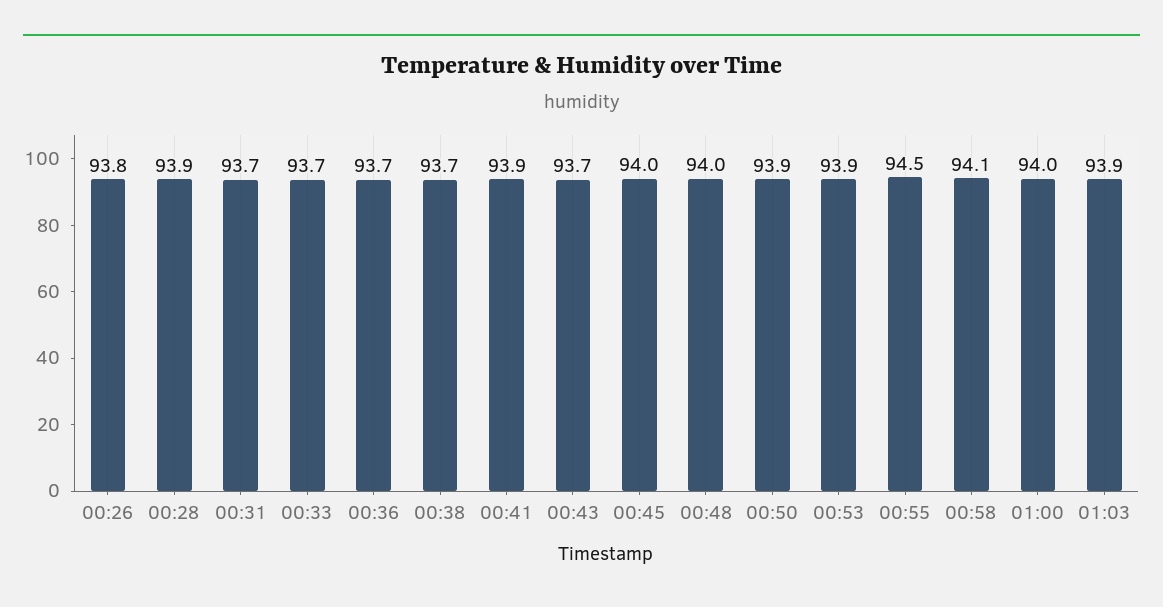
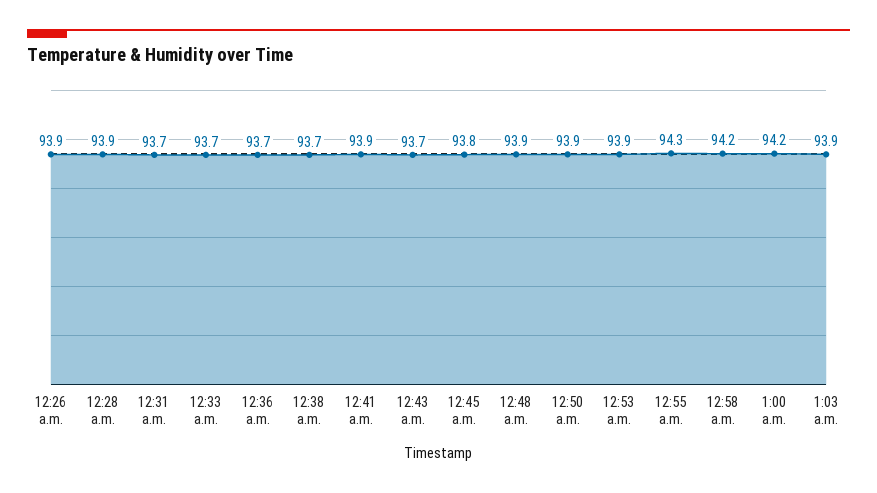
  {
-   "00:26": 93.8,
+   "00:26": 93.9,
    "00:28": 93.9,
    "00:31": 93.7,
    "00:33": 93.7,
    "00:36": 93.7,
    "00:38": 93.7,
    "00:41": 93.9,
    "00:43": 93.7,
-   "00:45": 94,
+   "00:45": 93.8,
-   "00:48": 94,
+   "00:48": 93.9,
    "00:50": 93.9,
    "00:53": 93.9,
-   "00:55": 94.5,
+   "00:55": 94.3,
-   "00:58": 94.1,
+   "00:58": 94.2,
-   "01:00": 94,
+   "01:00": 94.2,
    "01:03": 93.9
  }

